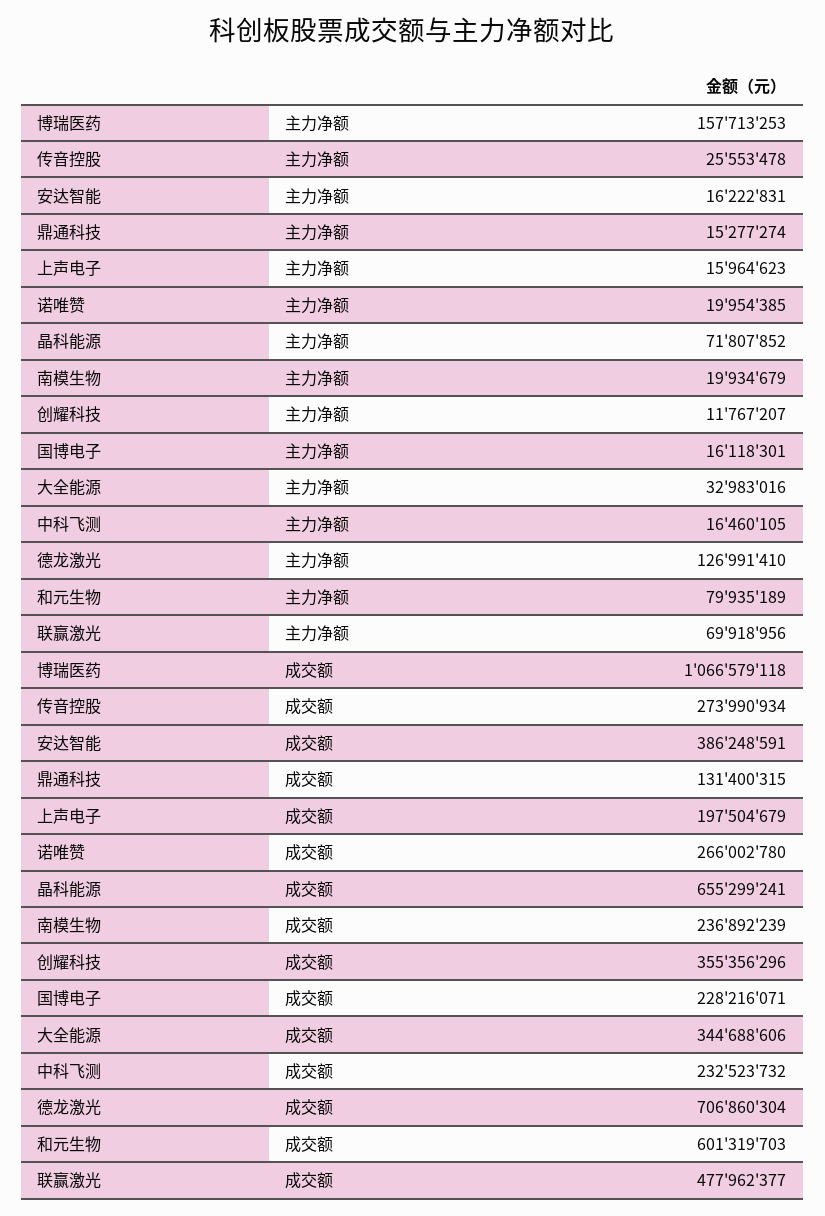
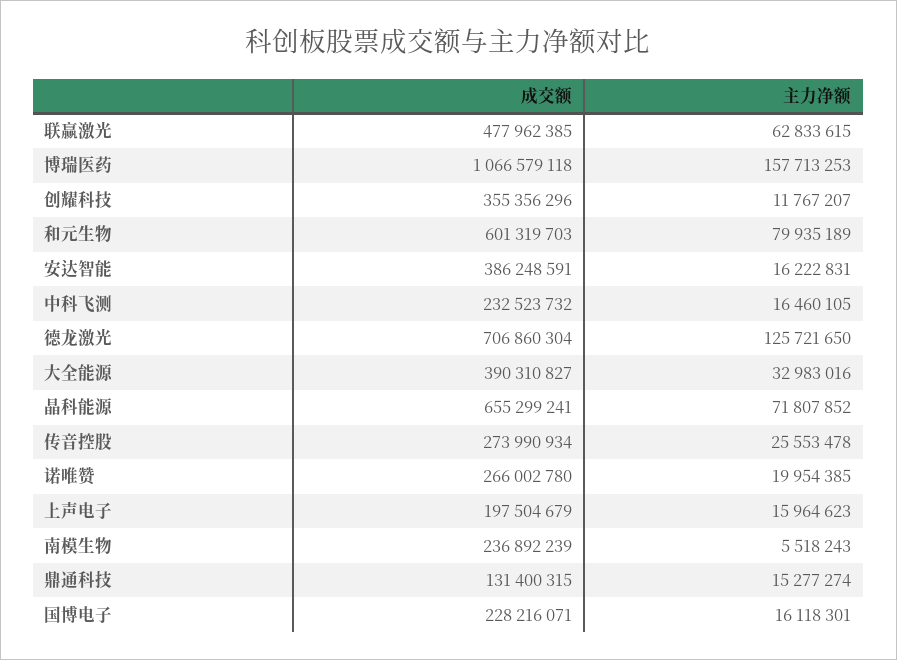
  {
    "博瑞医药": {
      "主力净额": 157713253,
      "成交额": 1066579118
    },
    "传音控股": {
      "主力净额": 25553478,
      "成交额": 273990934
    },
    "安达智能": {
      "主力净额": 16222831,
      "成交额": 386248591
    },
    "鼎通科技": {
      "主力净额": 15277274,
      "成交额": 131400315
    },
    "上声电子": {
      "主力净额": 15964623,
      "成交额": 197504679
    },
    "诺唯赞": {
      "主力净额": 19954385,
      "成交额": 266002780
    },
    "晶科能源": {
      "主力净额": 71807852,
      "成交额": 655299241
    },
    "南模生物": {
-     "主力净额": 19934679,
+     "主力净额": 5518243,
      "成交额": 236892239
    },
    "创耀科技": {
      "主力净额": 11767207,
      "成交额": 355356296
    },
    "国博电子": {
      "主力净额": 16118301,
      "成交额": 228216071
    },
    "大全能源": {
      "主力净额": 32983016,
-     "成交额": 344688606
+     "成交额": 390310827
    },
    "中科飞测": {
      "主力净额": 16460105,
      "成交额": 232523732
    },
    "德龙激光": {
-     "主力净额": 126991410,
+     "主力净额": 125721650,
      "成交额": 706860304
    },
    "和元生物": {
      "主力净额": 79935189,
      "成交额": 601319703
    },
    "联赢激光": {
-     "主力净额": 69918956,
+     "主力净额": 62833615,
-     "成交额": 477962377
+     "成交额": 477962385
    }
  }

